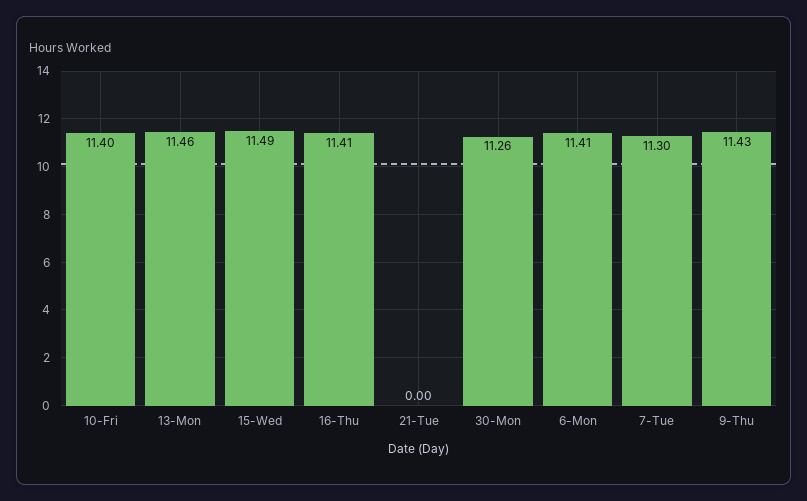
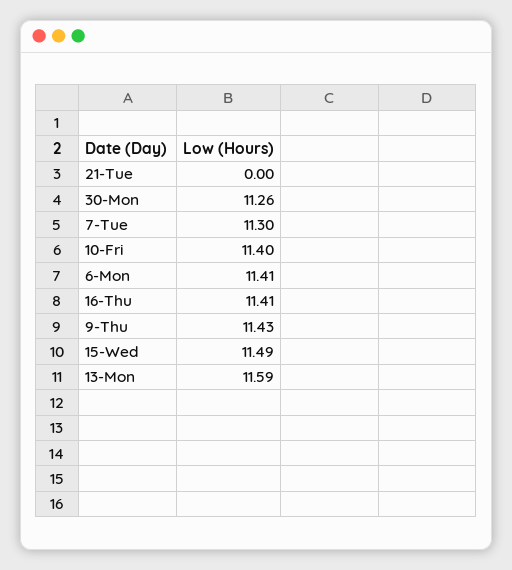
  {
    "10-Fri": 11.4,
-   "13-Mon": 11.46,
+   "13-Mon": 11.59,
    "15-Wed": 11.49,
    "16-Thu": 11.41,
    "21-Tue": 0,
    "30-Mon": 11.26,
    "6-Mon": 11.41,
    "7-Tue": 11.3,
    "9-Thu": 11.43
  }

